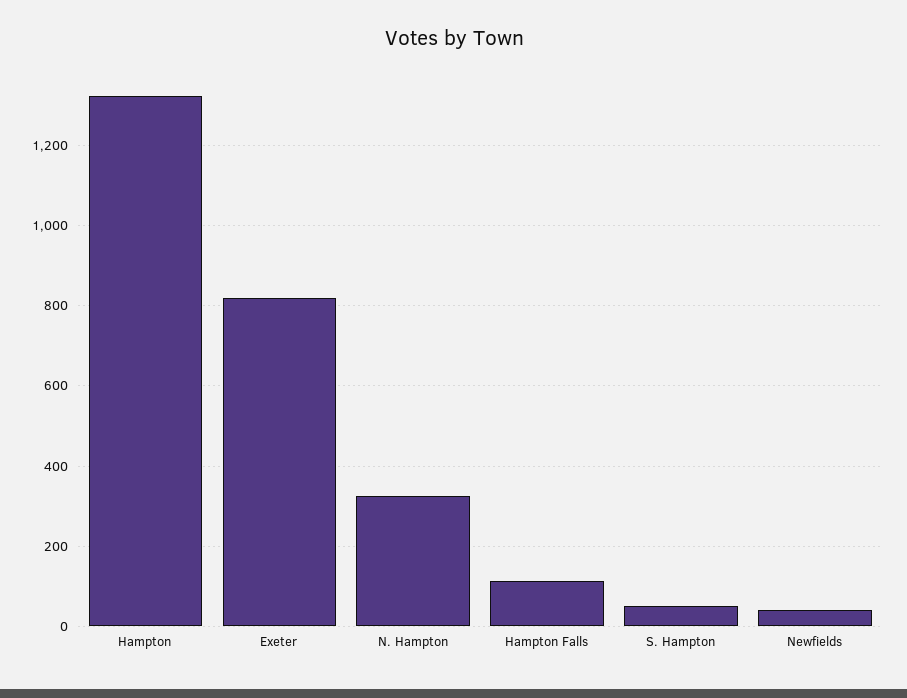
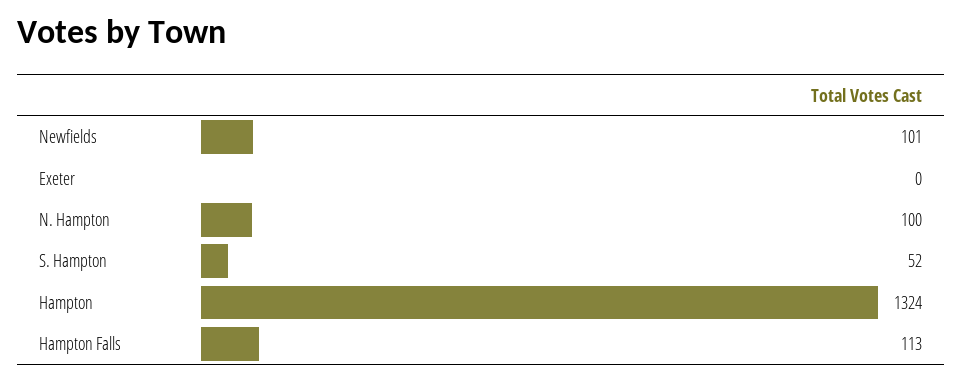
  {
    "Hampton": 1324,
-   "Exeter": 820,
+   "Exeter": 0,
-   "N. Hampton": 320,
+   "N. Hampton": 100,
    "Hampton Falls": 113,
    "S. Hampton": 52,
-   "Newfields": 40
+   "Newfields": 101
  }

